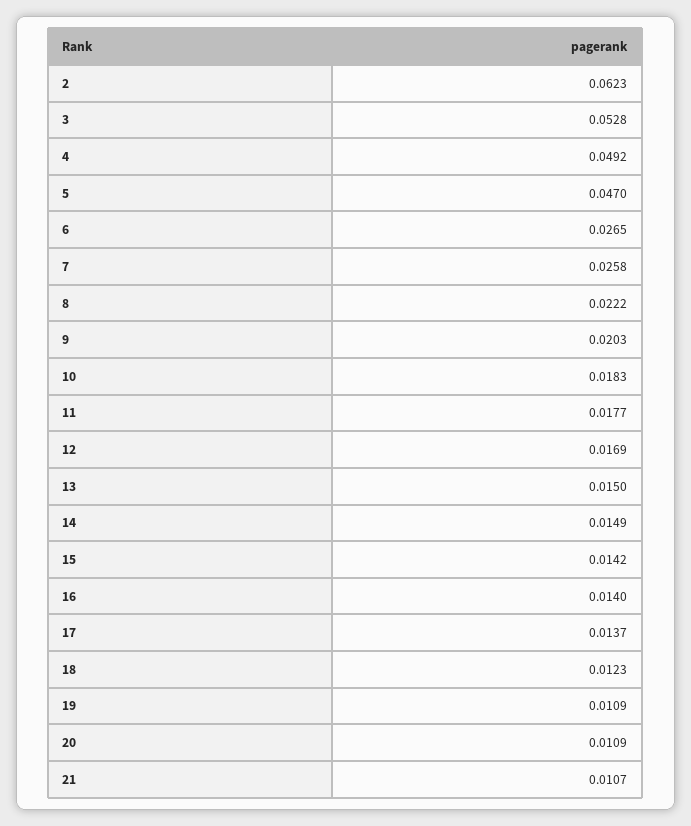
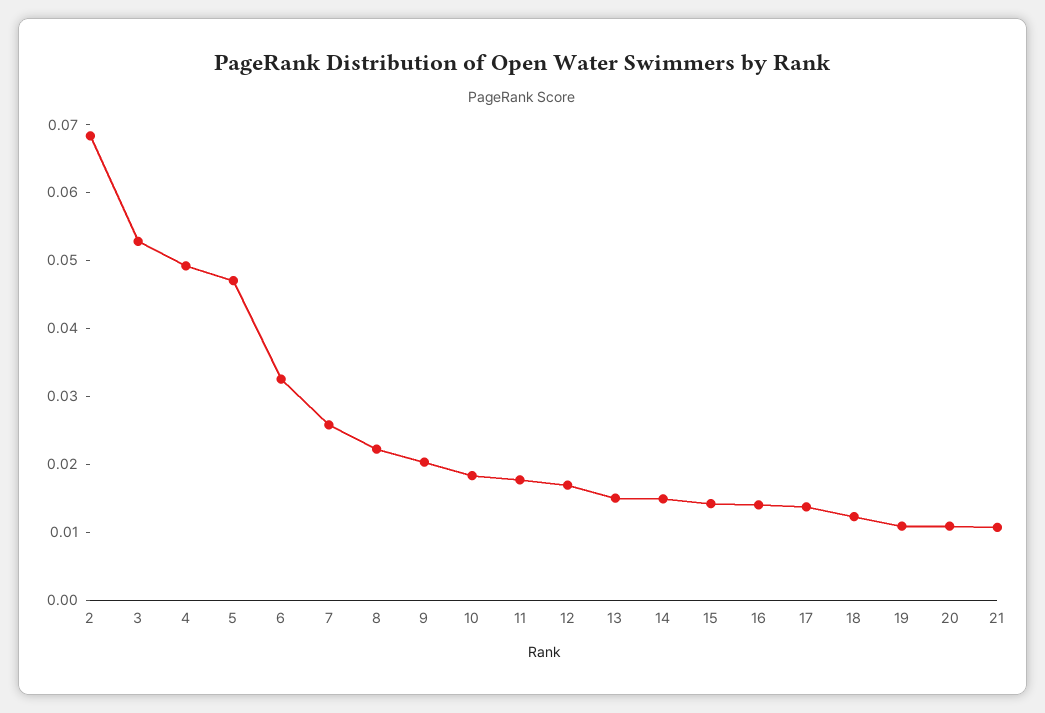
  {
-   "2": 0.0623,
+   "2": 0.068,
    "3": 0.0528,
    "4": 0.0492,
    "5": 0.047,
-   "6": 0.0265,
+   "6": 0.032,
    "7": 0.0258,
    "8": 0.0222,
    "9": 0.0203,
    "10": 0.0183,
    "11": 0.0177,
    "12": 0.0169,
    "13": 0.015,
    "14": 0.0149,
    "15": 0.0142,
    "16": 0.014,
    "17": 0.0137,
    "18": 0.0123,
    "19": 0.0109,
    "20": 0.0109,
    "21": 0.0107
  }

